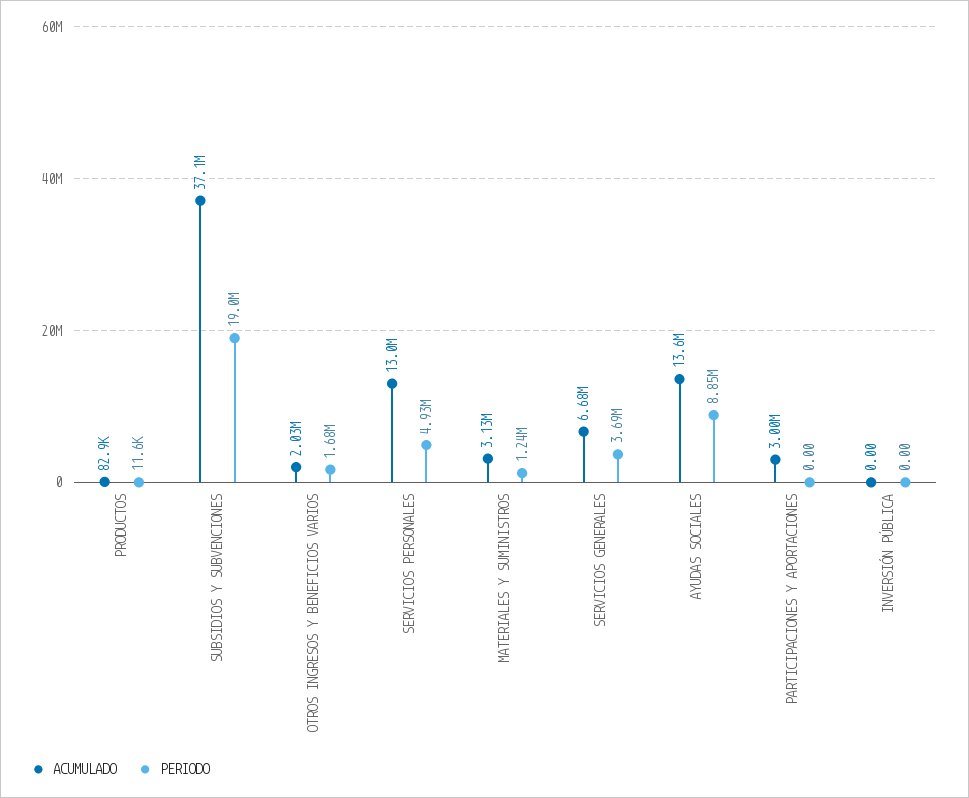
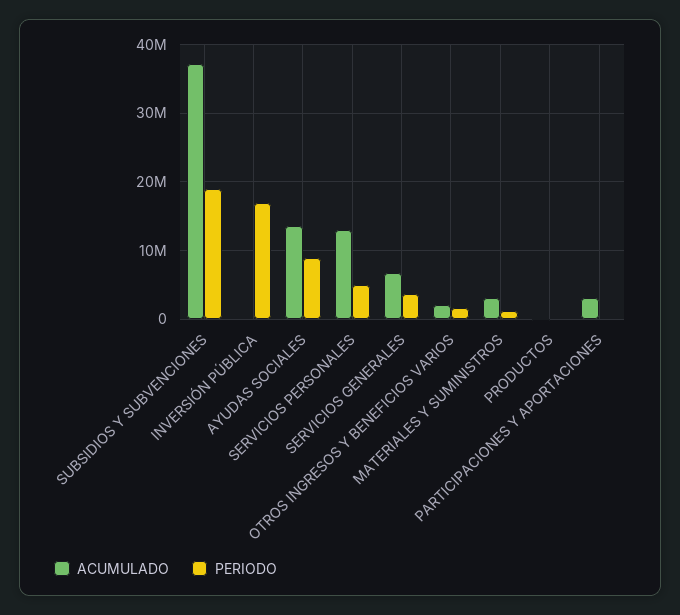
  {
    "ACUMULADO": {
      "PRODUCTOS": 82900,
      "SUBSIDIOS Y SUBVENCIONES": 37100000,
      "OTROS INGRESOS Y BENEFICIOS VARIOS": 2030000,
      "SERVICIOS PERSONALES": 13000000,
      "MATERIALES Y SUMINISTROS": 3130000,
      "SERVICIOS GENERALES": 6680000,
      "AYUDAS SOCIALES": 13600000,
      "PARTICIPACIONES Y APORTACIONES": 3000000,
      "INVERSIÓN PÚBLICA": 0
    },
    "PERIODO": {
      "PRODUCTOS": 11600,
      "SUBSIDIOS Y SUBVENCIONES": 19000000,
      "OTROS INGRESOS Y BENEFICIOS VARIOS": 1680000,
      "SERVICIOS PERSONALES": 4930000,
      "MATERIALES Y SUMINISTROS": 1240000,
      "SERVICIOS GENERALES": 3690000,
      "AYUDAS SOCIALES": 8850000,
      "PARTICIPACIONES Y APORTACIONES": 0,
-     "INVERSIÓN PÚBLICA": 0
+     "INVERSIÓN PÚBLICA": 17000000
    }
  }

